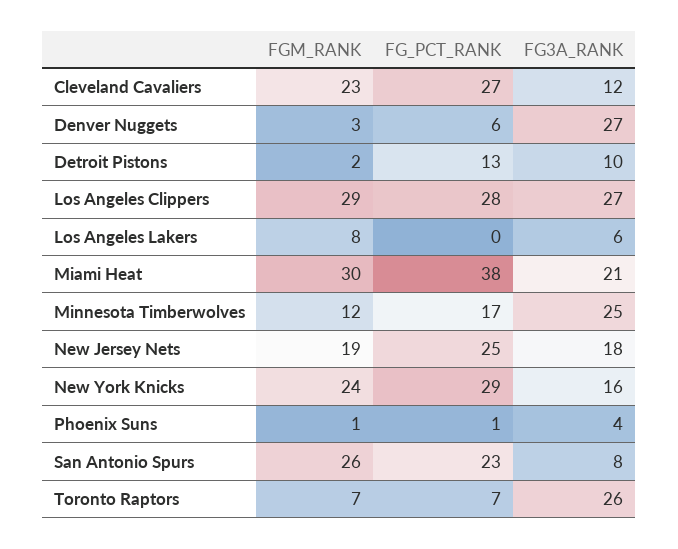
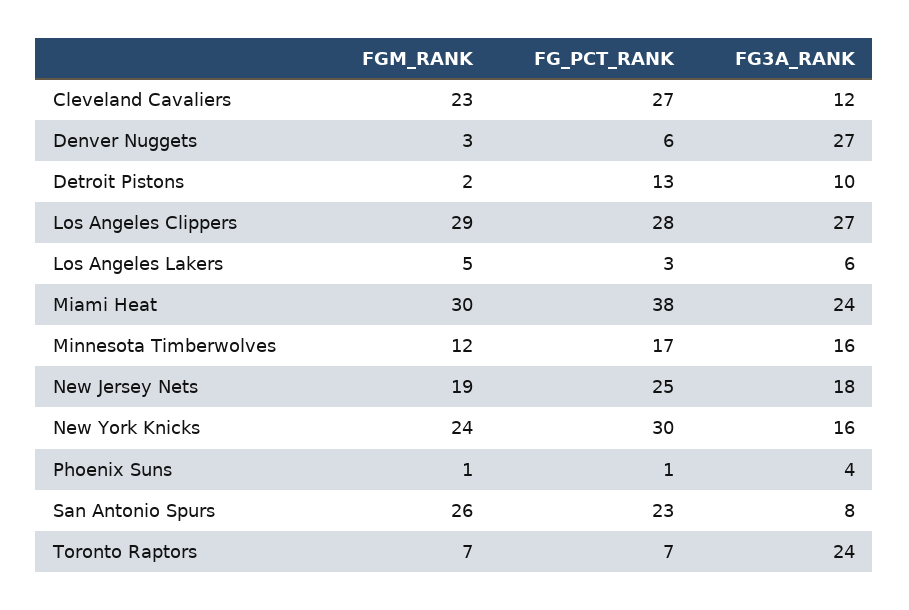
  {
    "FGM_RANK": {
      "Cleveland Cavaliers": 23,
      "Denver Nuggets": 3,
      "Detroit Pistons": 2,
      "Los Angeles Clippers": 29,
-     "Los Angeles Lakers": 8,
+     "Los Angeles Lakers": 5,
      "Miami Heat": 30,
      "Minnesota Timberwolves": 12,
      "New Jersey Nets": 19,
      "New York Knicks": 24,
      "Phoenix Suns": 1,
      "San Antonio Spurs": 26,
      "Toronto Raptors": 7
    },
    "FG_PCT_RANK": {
      "Cleveland Cavaliers": 27,
      "Denver Nuggets": 6,
      "Detroit Pistons": 13,
      "Los Angeles Clippers": 28,
-     "Los Angeles Lakers": 0,
+     "Los Angeles Lakers": 3,
      "Miami Heat": 38,
      "Minnesota Timberwolves": 17,
      "New Jersey Nets": 25,
-     "New York Knicks": 29,
+     "New York Knicks": 30,
      "Phoenix Suns": 1,
      "San Antonio Spurs": 23,
      "Toronto Raptors": 7
    },
    "FG3A_RANK": {
      "Cleveland Cavaliers": 12,
      "Denver Nuggets": 27,
      "Detroit Pistons": 10,
      "Los Angeles Clippers": 27,
      "Los Angeles Lakers": 6,
-     "Miami Heat": 21,
+     "Miami Heat": 24,
-     "Minnesota Timberwolves": 25,
+     "Minnesota Timberwolves": 16,
      "New Jersey Nets": 18,
      "New York Knicks": 16,
      "Phoenix Suns": 4,
      "San Antonio Spurs": 8,
-     "Toronto Raptors": 26
+     "Toronto Raptors": 24
    }
  }

